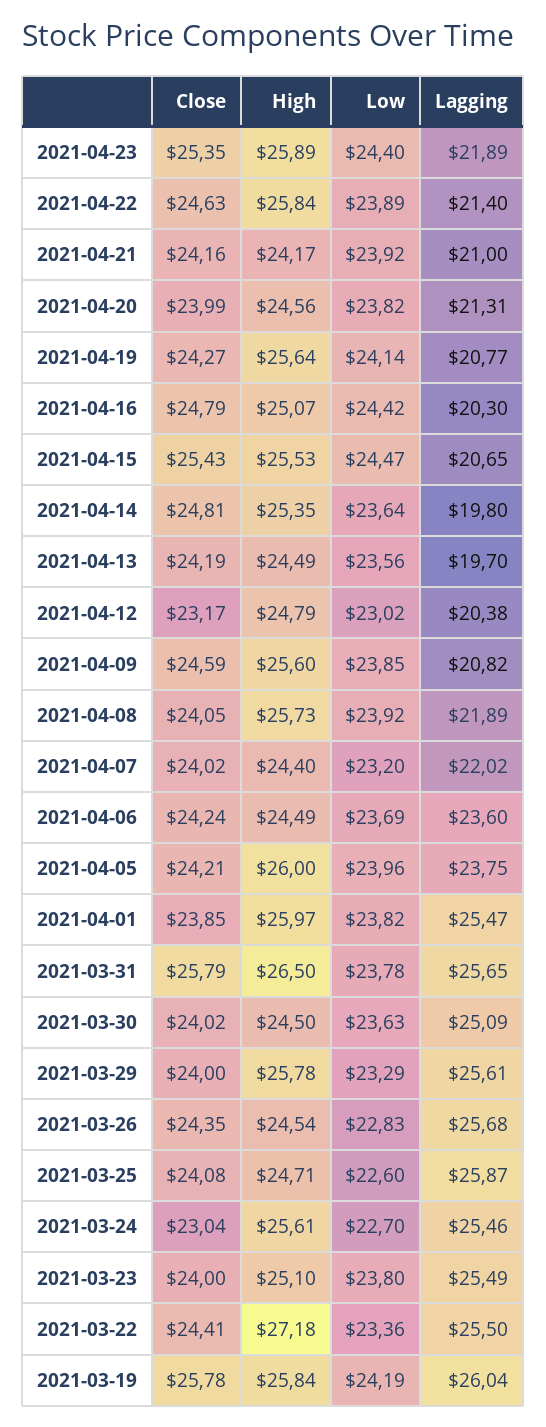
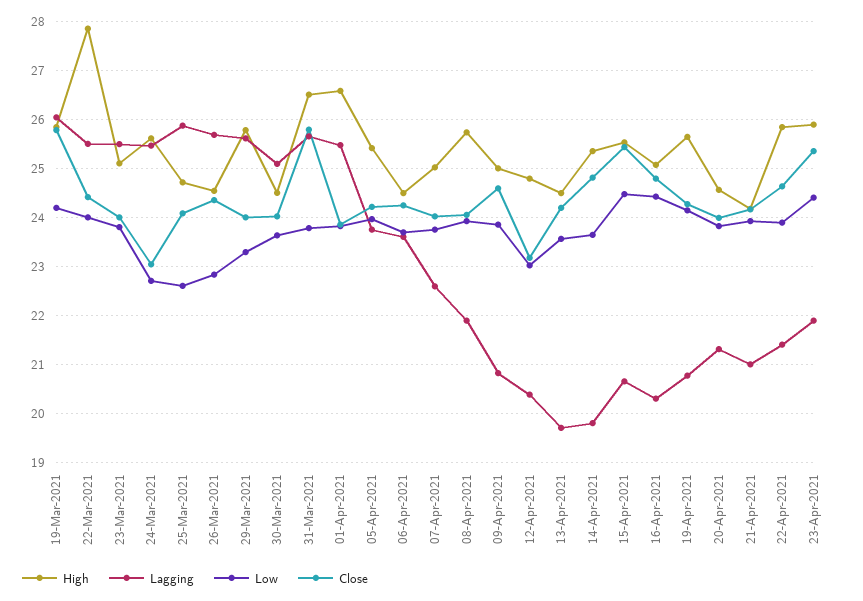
  {
    "Close": {
      "2021-04-23": 25.35,
      "2021-04-22": 24.63,
      "2021-04-21": 24.16,
      "2021-04-20": 23.99,
      "2021-04-19": 24.27,
      "2021-04-16": 24.79,
      "2021-04-15": 25.43,
      "2021-04-14": 24.81,
      "2021-04-13": 24.19,
      "2021-04-12": 23.17,
      "2021-04-09": 24.59,
      "2021-04-08": 24.05,
      "2021-04-07": 24.02,
      "2021-04-06": 24.24,
      "2021-04-05": 24.21,
      "2021-04-01": 23.85,
      "2021-03-31": 25.79,
      "2021-03-30": 24.02,
      "2021-03-29": 24,
      "2021-03-26": 24.35,
      "2021-03-25": 24.08,
      "2021-03-24": 23.04,
      "2021-03-23": 24,
      "2021-03-22": 24.41,
      "2021-03-19": 25.78
    },
    "High": {
      "2021-04-23": 25.89,
      "2021-04-22": 25.84,
      "2021-04-21": 24.17,
      "2021-04-20": 24.56,
      "2021-04-19": 25.64,
      "2021-04-16": 25.07,
      "2021-04-15": 25.53,
      "2021-04-14": 25.35,
      "2021-04-13": 24.49,
      "2021-04-12": 24.79,
-     "2021-04-09": 25.6,
+     "2021-04-09": 25,
      "2021-04-08": 25.73,
-     "2021-04-07": 24.4,
+     "2021-04-07": 25,
      "2021-04-06": 24.49,
-     "2021-04-05": 26,
+     "2021-04-05": 25.4,
-     "2021-04-01": 25.97,
+     "2021-04-01": 26.6,
      "2021-03-31": 26.5,
      "2021-03-30": 24.5,
      "2021-03-29": 25.78,
      "2021-03-26": 24.54,
      "2021-03-25": 24.71,
      "2021-03-24": 25.61,
      "2021-03-23": 25.1,
-     "2021-03-22": 27.18,
+     "2021-03-22": 27.8,
      "2021-03-19": 25.84
    },
    "Low": {
      "2021-04-23": 24.4,
      "2021-04-22": 23.89,
      "2021-04-21": 23.92,
      "2021-04-20": 23.82,
      "2021-04-19": 24.14,
      "2021-04-16": 24.42,
      "2021-04-15": 24.47,
      "2021-04-14": 23.64,
      "2021-04-13": 23.56,
      "2021-04-12": 23.02,
      "2021-04-09": 23.85,
      "2021-04-08": 23.92,
-     "2021-04-07": 23.2,
+     "2021-04-07": 23.8,
      "2021-04-06": 23.69,
      "2021-04-05": 23.96,
      "2021-04-01": 23.82,
      "2021-03-31": 23.78,
      "2021-03-30": 23.63,
      "2021-03-29": 23.29,
      "2021-03-26": 22.83,
      "2021-03-25": 22.6,
      "2021-03-24": 22.7,
      "2021-03-23": 23.8,
-     "2021-03-22": 23.36,
+     "2021-03-22": 24,
      "2021-03-19": 24.19
    },
    "Lagging": {
      "2021-04-23": 21.89,
      "2021-04-22": 21.4,
      "2021-04-21": 21,
      "2021-04-20": 21.31,
      "2021-04-19": 20.77,
      "2021-04-16": 20.3,
      "2021-04-15": 20.65,
      "2021-04-14": 19.8,
      "2021-04-13": 19.7,
      "2021-04-12": 20.38,
      "2021-04-09": 20.82,
      "2021-04-08": 21.89,
-     "2021-04-07": 22.02,
+     "2021-04-07": 22.6,
      "2021-04-06": 23.6,
      "2021-04-05": 23.75,
      "2021-04-01": 25.47,
      "2021-03-31": 25.65,
      "2021-03-30": 25.09,
      "2021-03-29": 25.61,
      "2021-03-26": 25.68,
      "2021-03-25": 25.87,
      "2021-03-24": 25.46,
      "2021-03-23": 25.49,
      "2021-03-22": 25.5,
      "2021-03-19": 26.04
    }
  }

